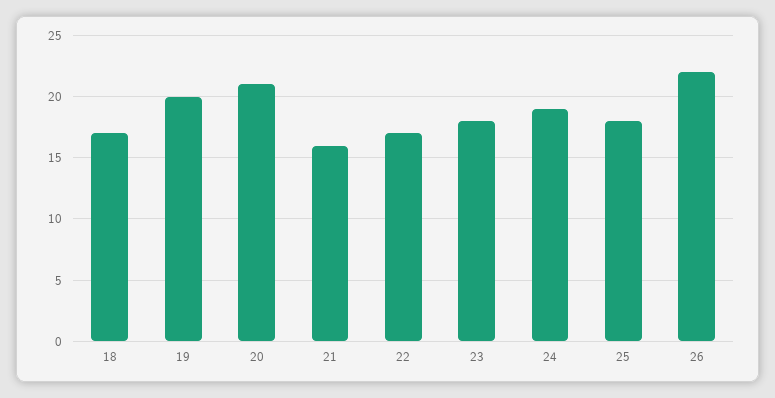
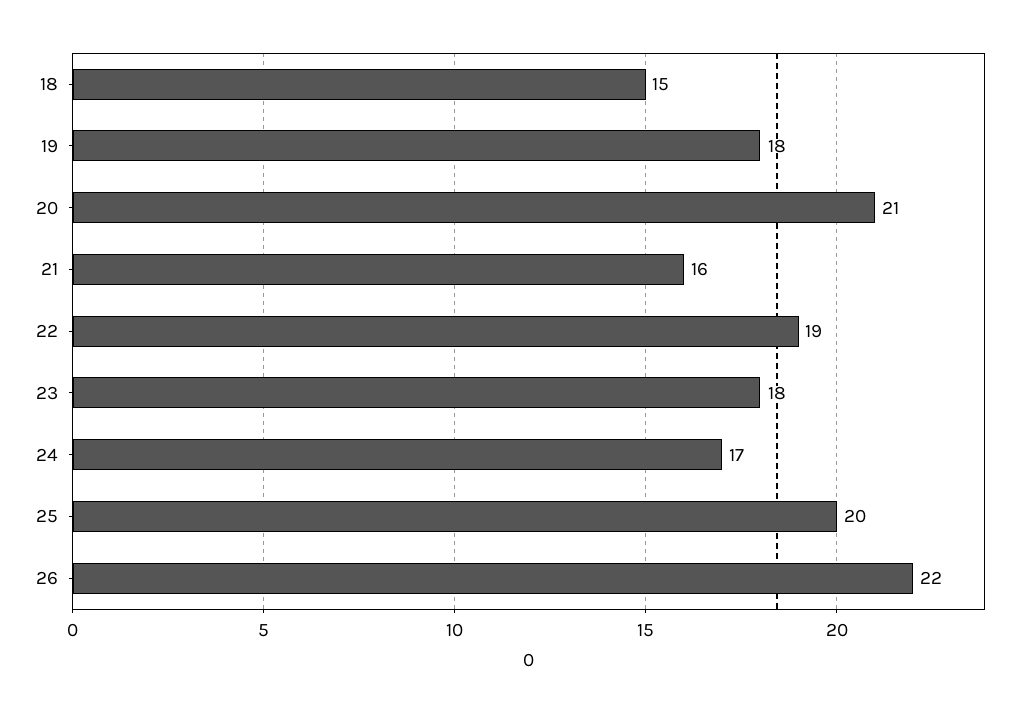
  {
-   "18": 17,
+   "18": 15,
-   "19": 20,
+   "19": 18,
    "20": 21,
    "21": 16,
-   "22": 17,
+   "22": 19,
    "23": 18,
-   "24": 19,
+   "24": 17,
-   "25": 18,
+   "25": 20,
    "26": 22
  }

